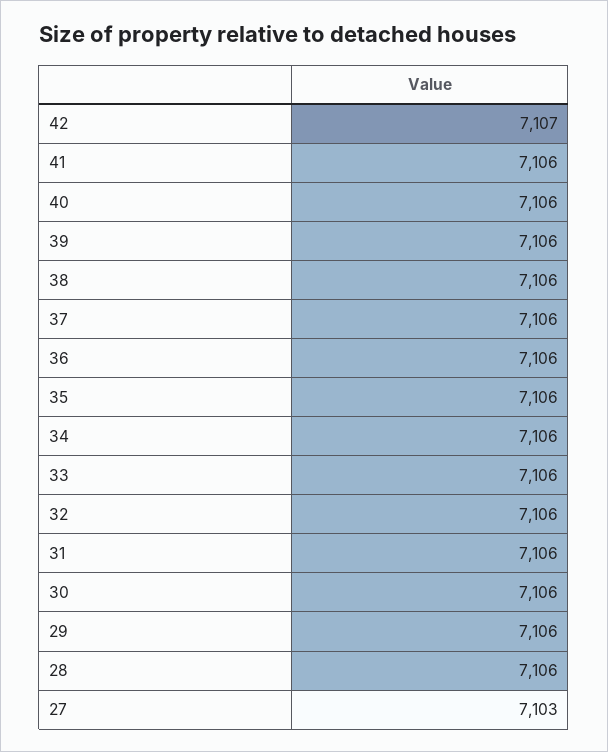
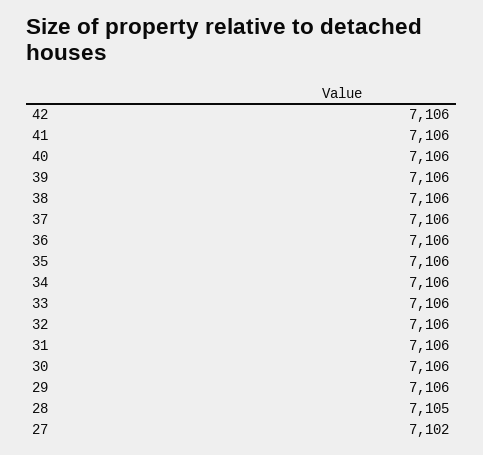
  {
-   "42": 7107,
+   "42": 7106,
    "41": 7106,
    "40": 7106,
    "39": 7106,
    "38": 7106,
    "37": 7106,
    "36": 7106,
    "35": 7106,
    "34": 7106,
    "33": 7106,
    "32": 7106,
    "31": 7106,
    "30": 7106,
    "29": 7106,
-   "28": 7106,
+   "28": 7105,
-   "27": 7103
+   "27": 7102
  }

